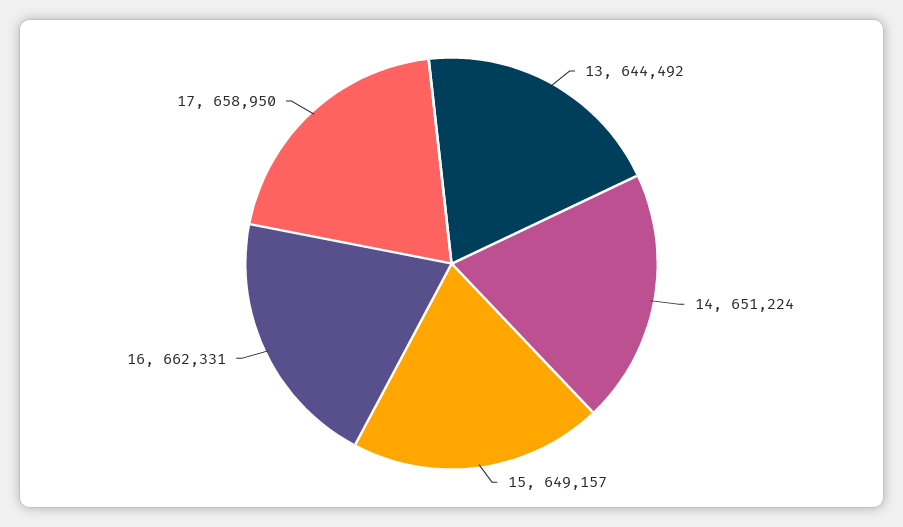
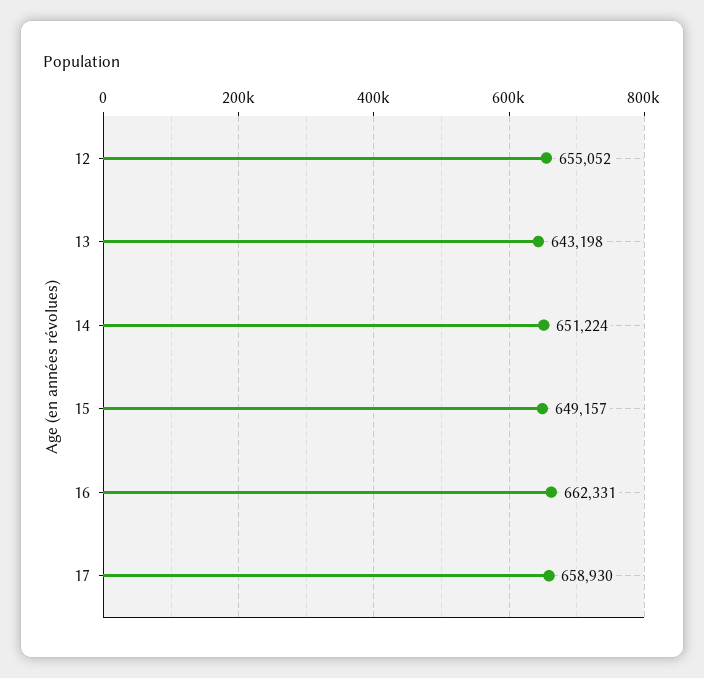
  {
-   "13": 644492,
+   "13": 643198,
    "14": 651224,
    "15": 649157,
    "16": 662331,
-   "17": 658950
+   "17": 658930,
+   "12": 655052
  }

